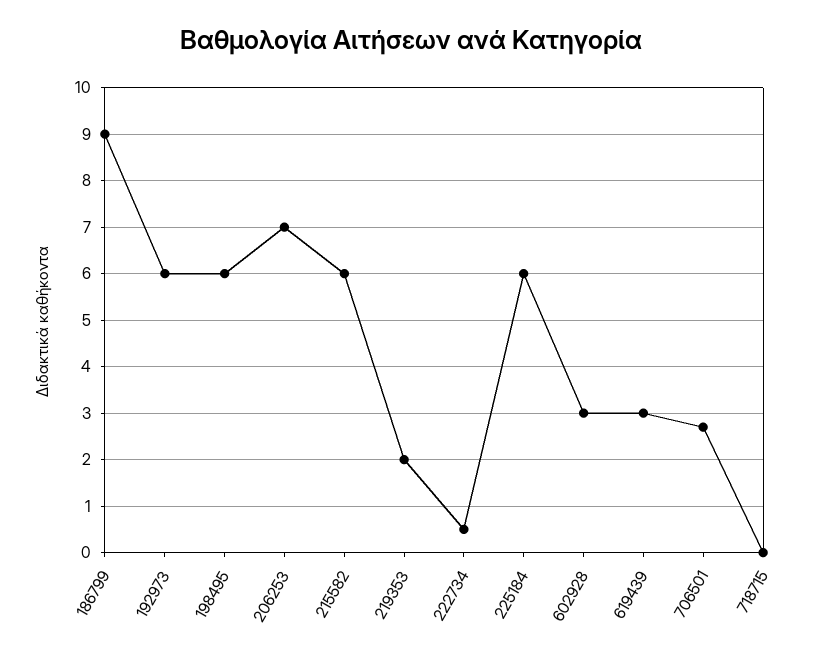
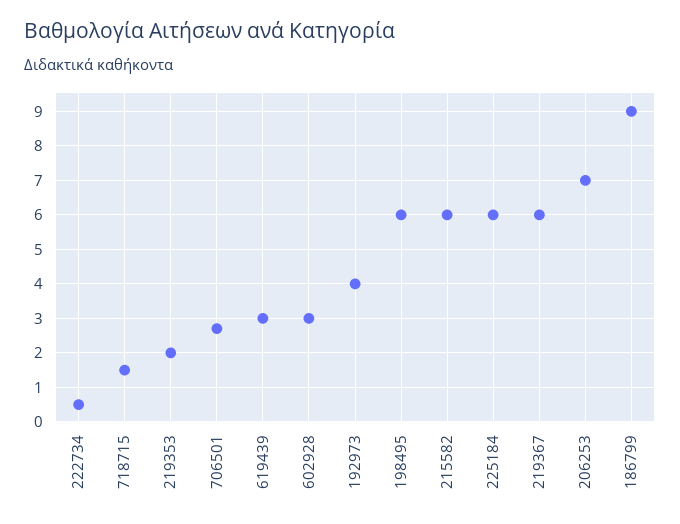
  {
    "186799": 9,
-   "192973": 6,
+   "192973": 4,
    "198495": 6,
    "206253": 7,
    "215582": 6,
    "219353": 2,
    "222734": 0.5,
    "225184": 6,
    "602928": 3,
    "619439": 3,
    "706501": 2.5,
-   "718715": 0
+   "718715": 1.5,
+   "219367": 6
  }

